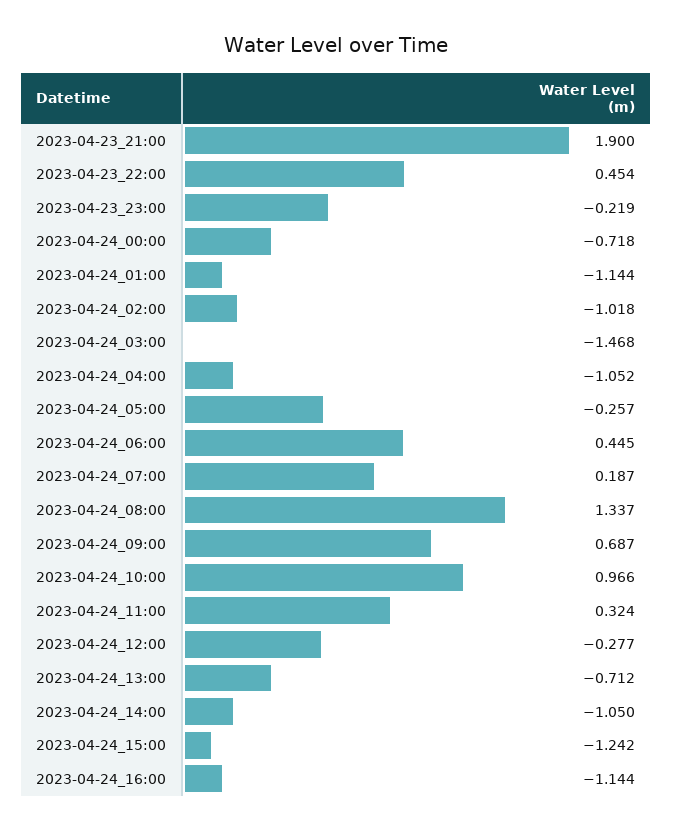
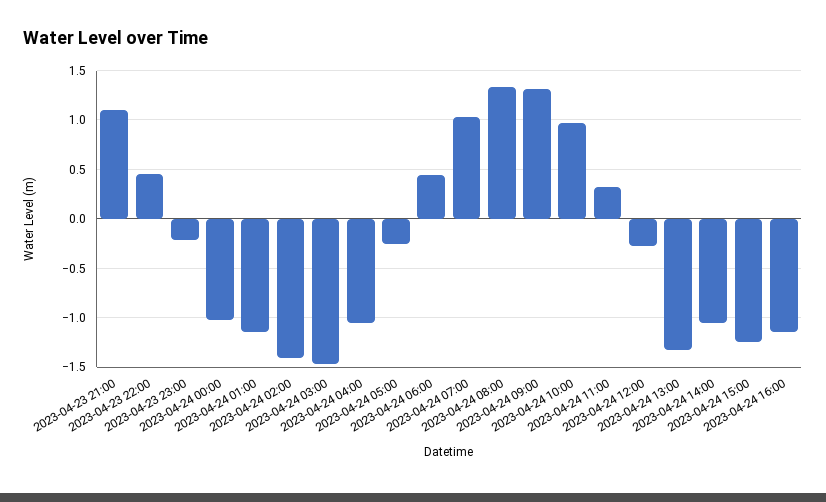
  {
-   "2023-04-23_21:00": 1.9,
+   "2023-04-23_21:00": 1.1,
    "2023-04-23_22:00": 0.454,
    "2023-04-23_23:00": -0.219,
-   "2023-04-24_00:00": -0.718,
+   "2023-04-24_00:00": -1,
    "2023-04-24_01:00": -1.144,
-   "2023-04-24_02:00": -1.018,
+   "2023-04-24_02:00": -1.4,
    "2023-04-24_03:00": -1.468,
    "2023-04-24_04:00": -1.052,
    "2023-04-24_05:00": -0.257,
    "2023-04-24_06:00": 0.445,
-   "2023-04-24_07:00": 0.187,
+   "2023-04-24_07:00": 1,
    "2023-04-24_08:00": 1.337,
-   "2023-04-24_09:00": 0.687,
+   "2023-04-24_09:00": 1.3,
    "2023-04-24_10:00": 0.966,
    "2023-04-24_11:00": 0.324,
    "2023-04-24_12:00": -0.277,
-   "2023-04-24_13:00": -0.712,
+   "2023-04-24_13:00": -1.3,
    "2023-04-24_14:00": -1.05,
    "2023-04-24_15:00": -1.242,
    "2023-04-24_16:00": -1.144
  }

